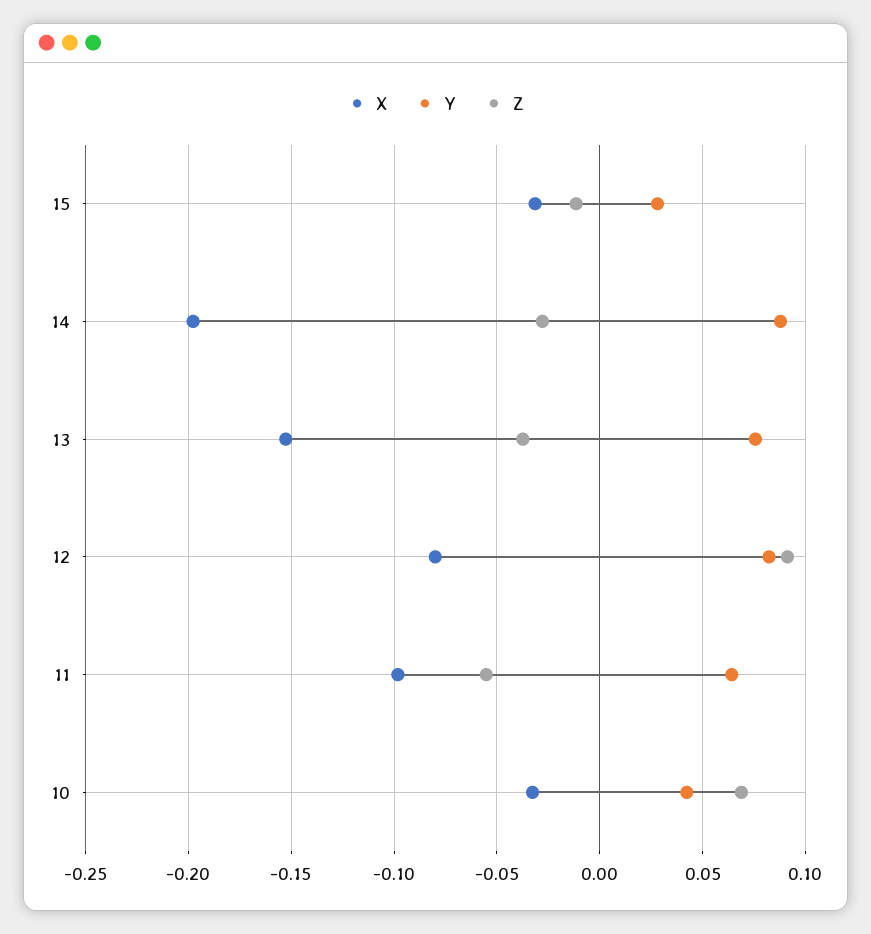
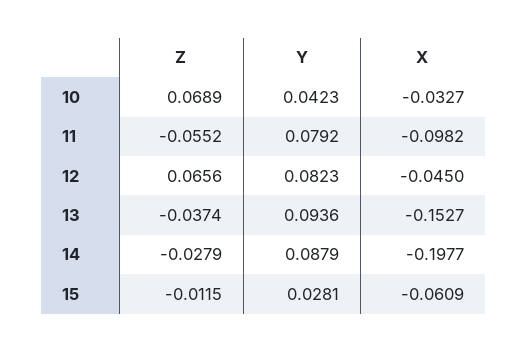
  {
    "X": {
-     "15": -0.03,
+     "15": -0.0609,
      "14": -0.1977,
      "13": -0.1527,
-     "12": -0.08,
+     "12": -0.045,
      "11": -0.0982,
      "10": -0.0327
    },
    "Y": {
      "15": 0.0281,
      "14": 0.0879,
-     "13": 0.075,
+     "13": 0.0936,
      "12": 0.0823,
-     "11": 0.065,
+     "11": 0.0792,
      "10": 0.0423
    },
    "Z": {
      "15": -0.0115,
      "14": -0.0279,
      "13": -0.0374,
-     "12": 0.09,
+     "12": 0.0656,
      "11": -0.0552,
      "10": 0.0689
    }
  }

